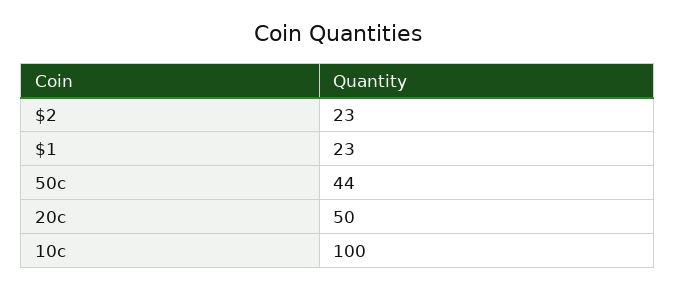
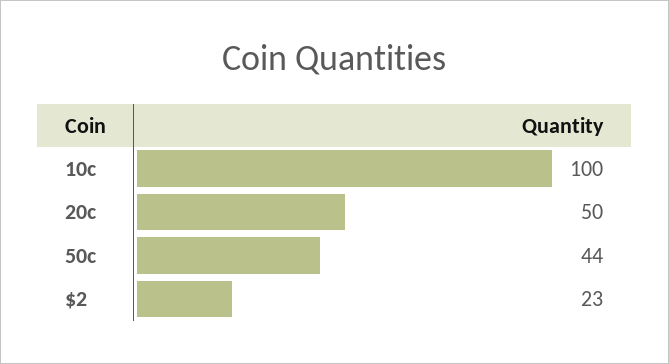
  {
    "$2": 23,
-   "$1": 23,
    "50c": 44,
    "20c": 50,
    "10c": 100
  }

